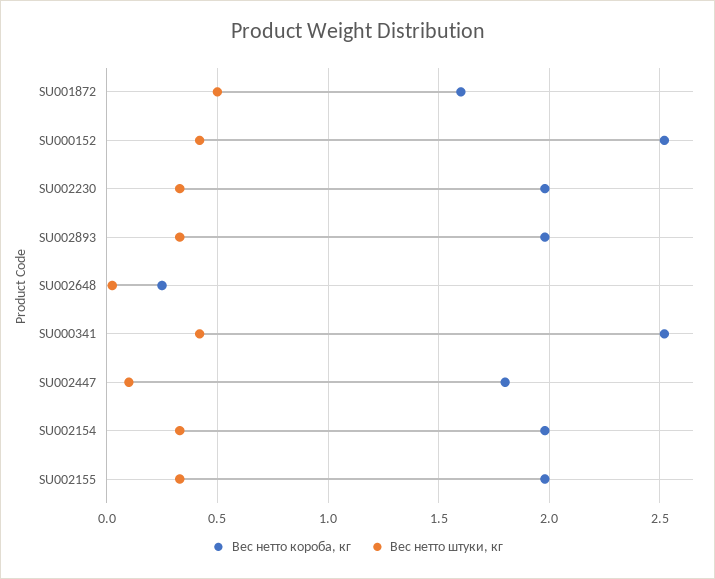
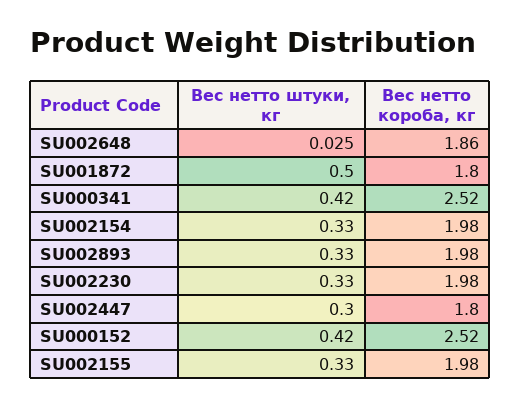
  {
    "Вес нетто короба, кг": {
-     "SU001872": 1.6,
+     "SU001872": 1.8,
      "SU000152": 2.52,
      "SU002230": 1.98,
      "SU002893": 1.98,
-     "SU002648": 0.25,
+     "SU002648": 1.86,
      "SU000341": 2.52,
      "SU002447": 1.8,
      "SU002154": 1.98,
      "SU002155": 1.98
    },
    "Вес нетто штуки, кг": {
      "SU001872": 0.5,
      "SU000152": 0.42,
      "SU002230": 0.33,
      "SU002893": 0.33,
      "SU002648": 0.025,
      "SU000341": 0.42,
-     "SU002447": 0.1,
+     "SU002447": 0.3,
      "SU002154": 0.33,
      "SU002155": 0.33
    }
  }

